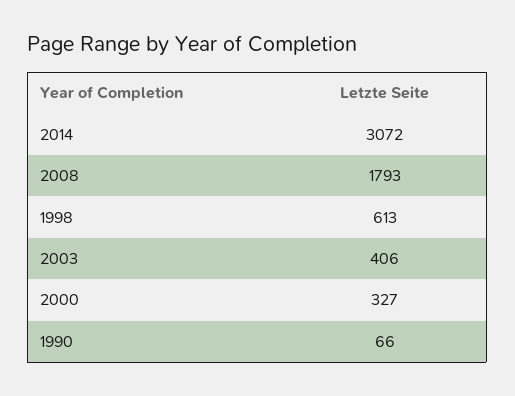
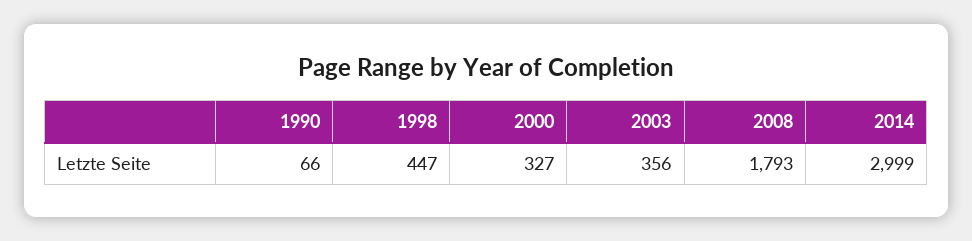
  {
-   "2014": 3072,
+   "2014": 2999,
    "2008": 1793,
-   "1998": 613,
+   "1998": 447,
-   "2003": 406,
+   "2003": 356,
    "2000": 327,
    "1990": 66
  }

